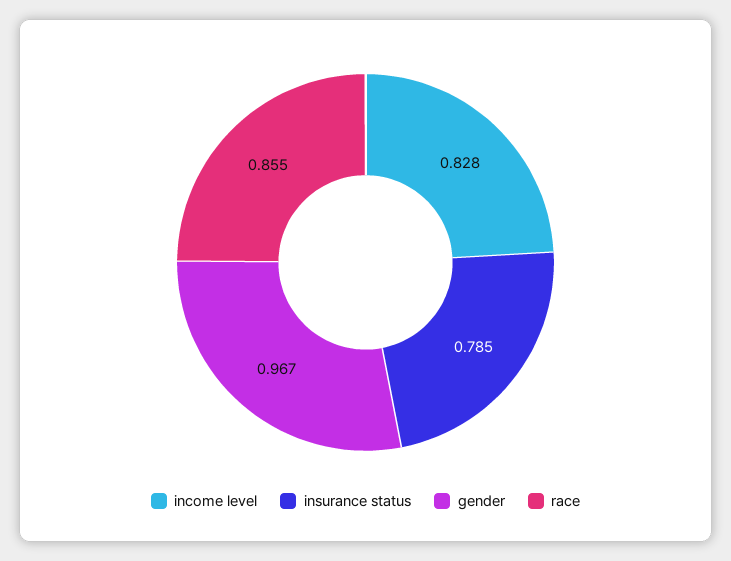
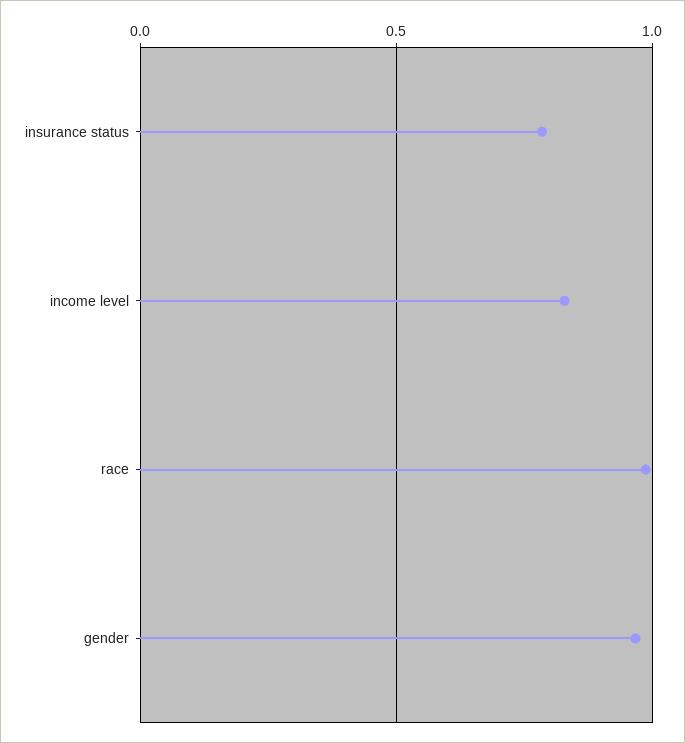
  {
    "income level": 0.828,
    "insurance status": 0.785,
    "gender": 0.967,
-   "race": 0.855
+   "race": 1
  }

